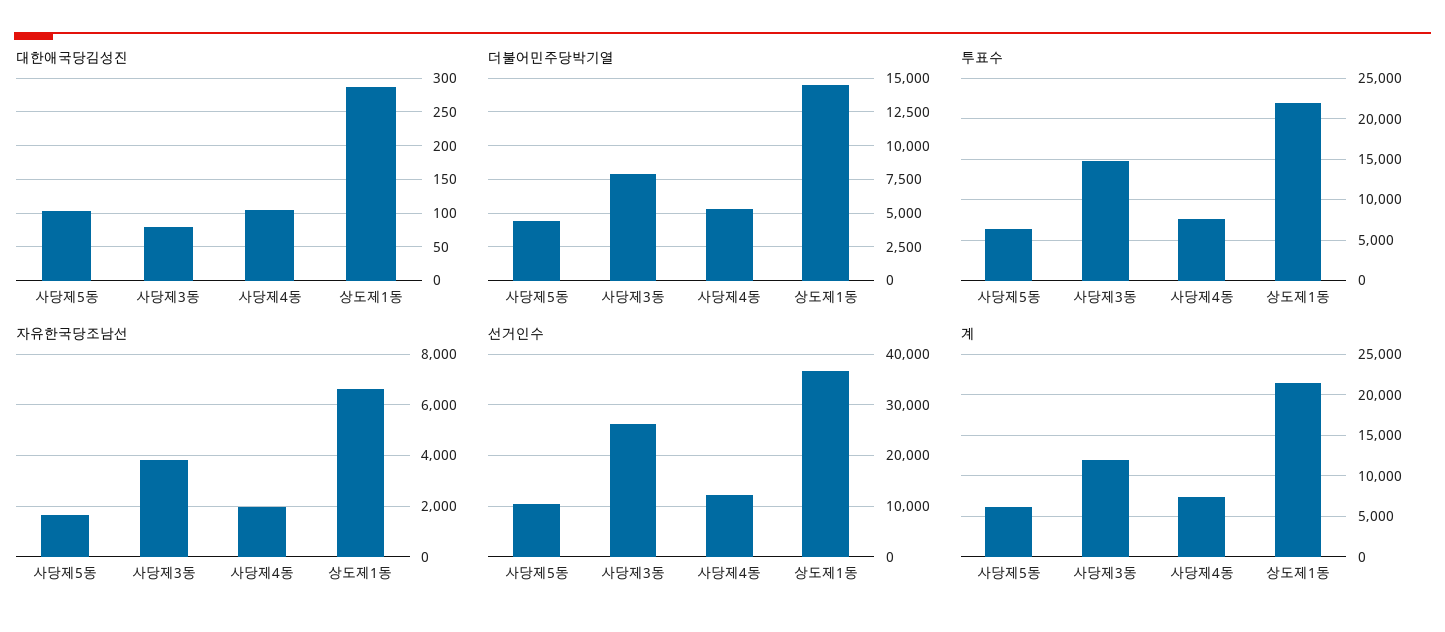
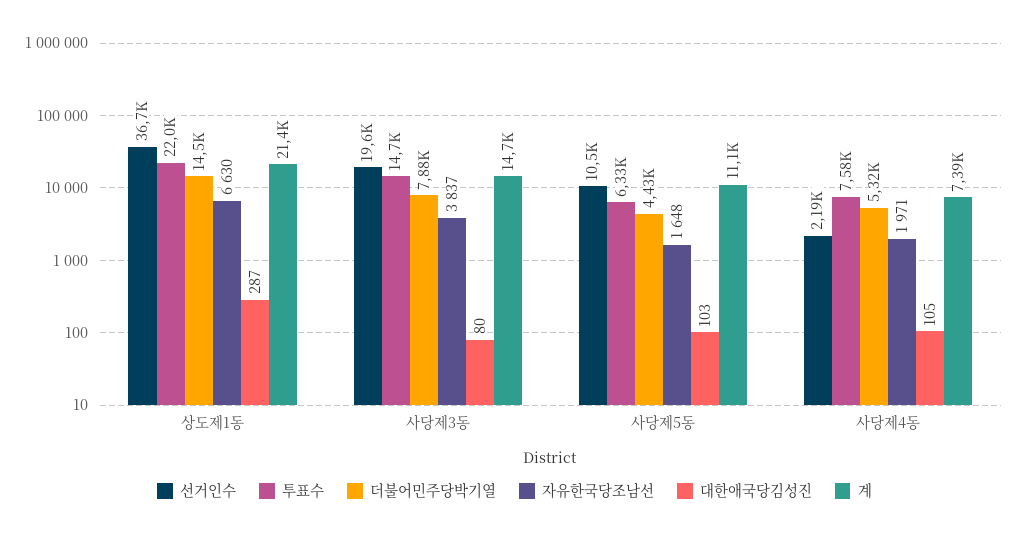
  {
    "대한애국당김성진": {
      "사당제5동": 103,
      "사당제3동": 80,
      "사당제4동": 105,
      "상도제1동": 287
    },
    "더불어민주당박기열": {
      "사당제5동": 4430,
      "사당제3동": 7880,
      "사당제4동": 5320,
      "상도제1동": 14500
    },
    "투표수": {
      "사당제5동": 6330,
      "사당제3동": 14700,
      "사당제4동": 7580,
      "상도제1동": 22000
    },
    "자유한국당조남선": {
      "사당제5동": 1648,
      "사당제3동": 3837,
      "사당제4동": 1971,
      "상도제1동": 6630
    },
    "선거인수": {
      "사당제5동": 10500,
-     "사당제3동": 26000,
+     "사당제3동": 19600,
-     "사당제4동": 12000,
+     "사당제4동": 2190,
      "상도제1동": 36700
    },
    "계": {
-     "사당제5동": 6000,
+     "사당제5동": 11100,
-     "사당제3동": 12000,
+     "사당제3동": 14700,
      "사당제4동": 7390,
      "상도제1동": 21400
    }
  }

